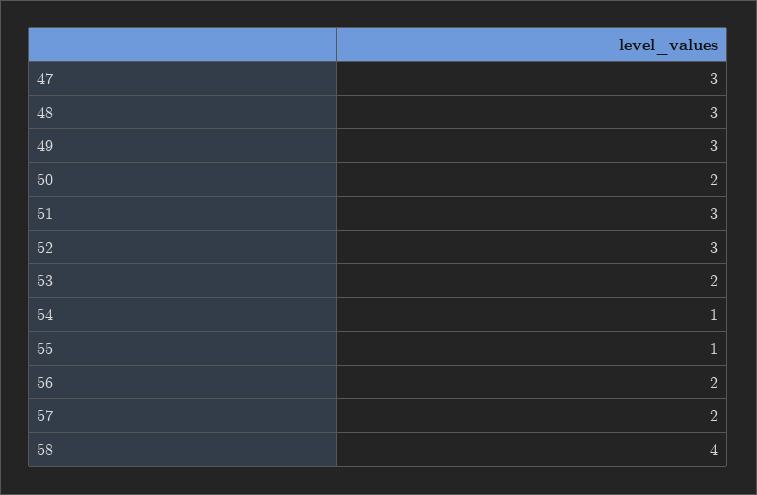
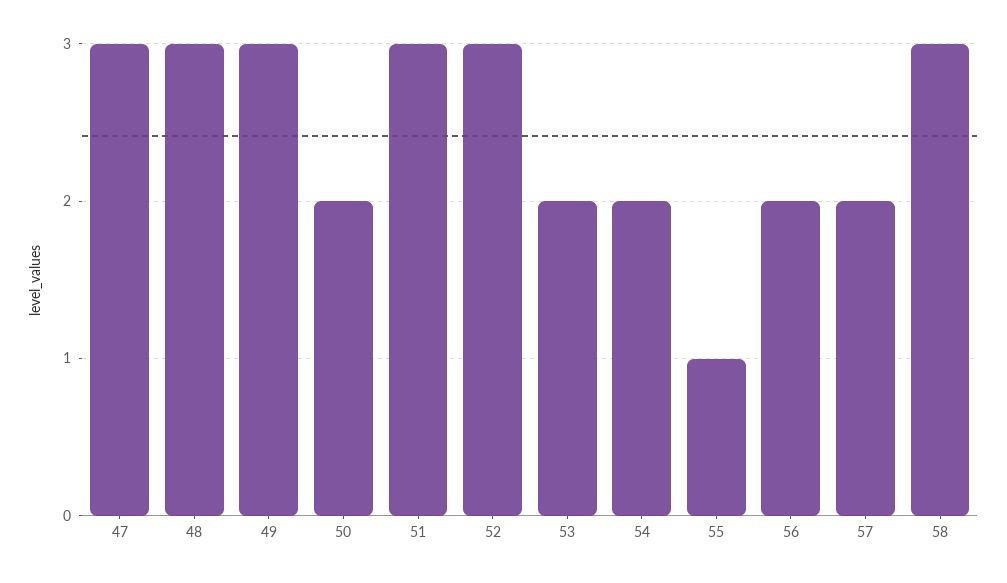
  {
    "47": 3,
    "48": 3,
    "49": 3,
    "50": 2,
    "51": 3,
    "52": 3,
    "53": 2,
-   "54": 1,
+   "54": 2,
    "55": 1,
    "56": 2,
    "57": 2,
-   "58": 4
+   "58": 3
  }

